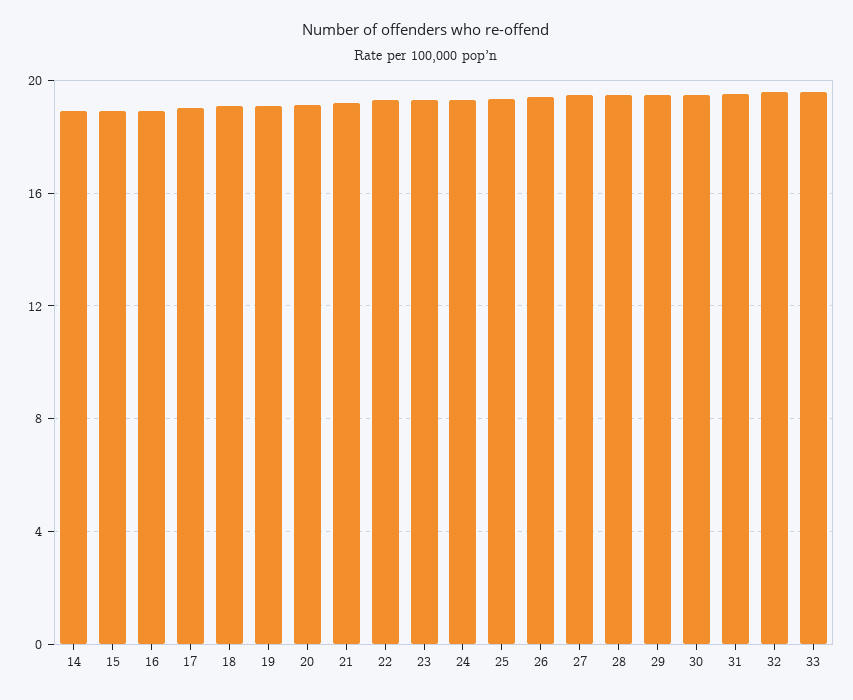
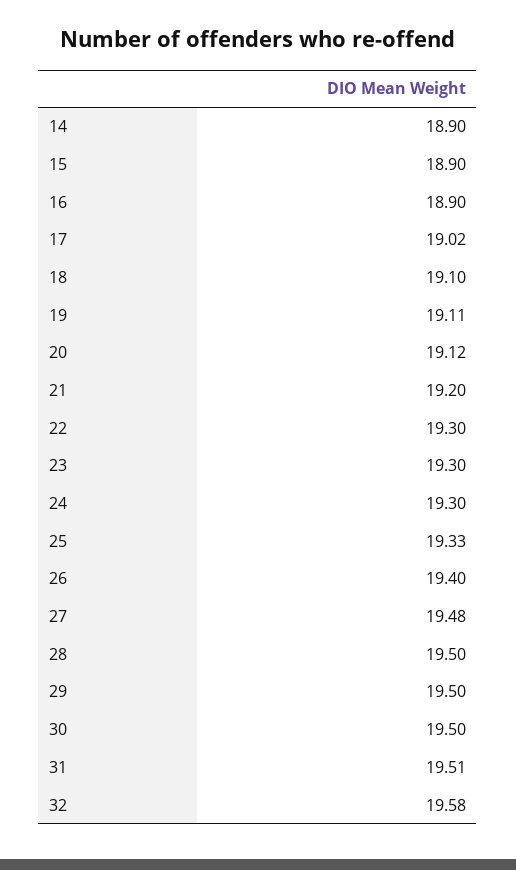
  {
    "14": 18.9,
    "15": 18.9,
    "16": 18.9,
    "17": 19.02,
    "18": 19.1,
    "19": 19.11,
    "20": 19.12,
    "21": 19.2,
    "22": 19.3,
    "23": 19.3,
    "24": 19.3,
    "25": 19.33,
    "26": 19.4,
    "27": 19.48,
    "28": 19.5,
    "29": 19.5,
    "30": 19.5,
    "31": 19.51,
-   "32": 19.58,
+   "32": 19.58
-   "33": 19.5
  }

